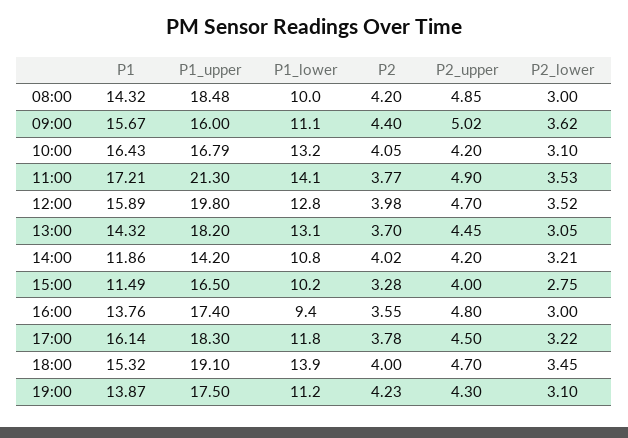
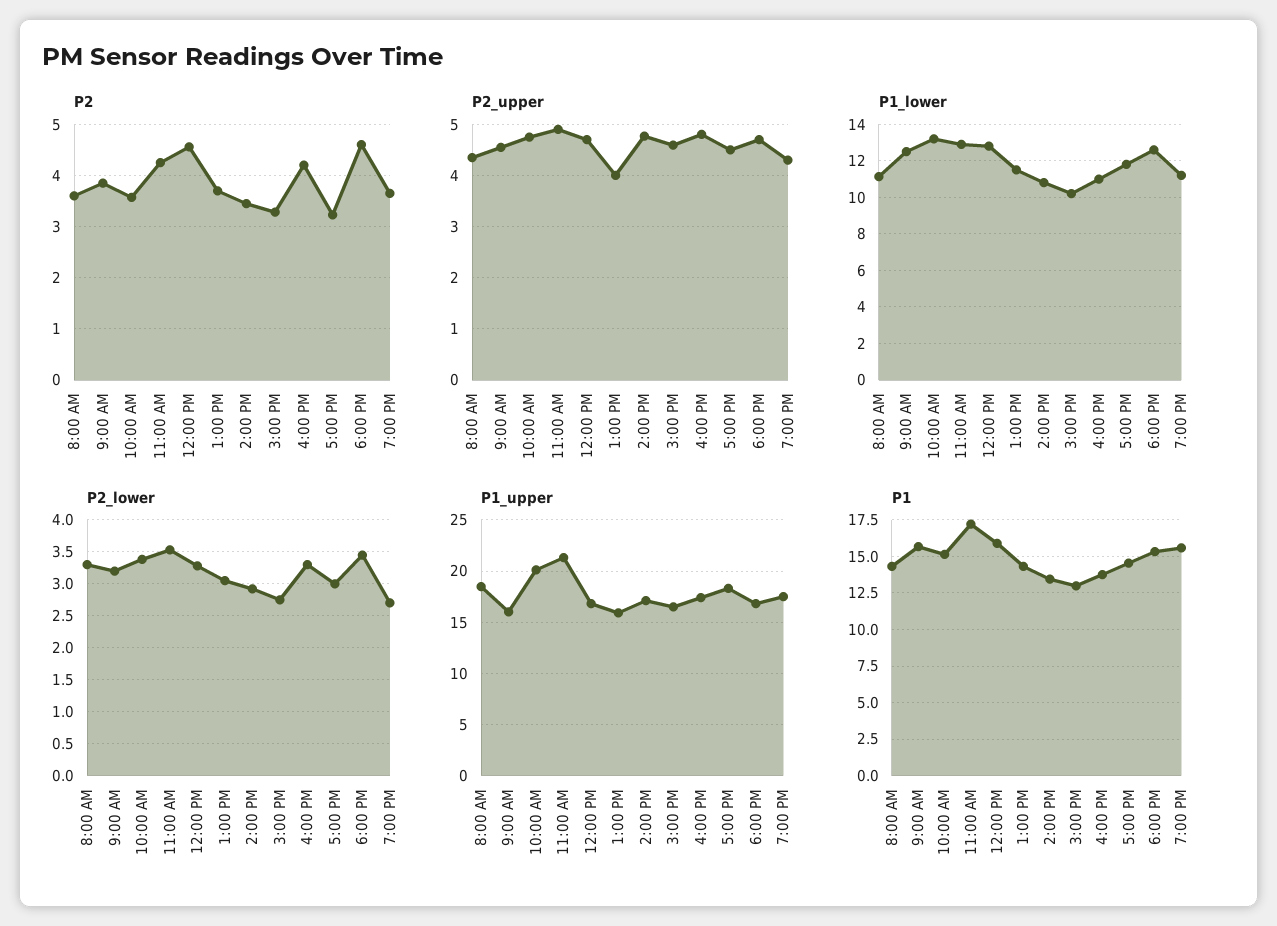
  {
    "P1": {
      "08:00": 14.32,
      "09:00": 15.67,
-     "10:00": 16.43,
+     "10:00": 15,
      "11:00": 17.21,
      "12:00": 15.89,
      "13:00": 14.32,
-     "14:00": 11.86,
+     "14:00": 13.5,
-     "15:00": 11.49,
+     "15:00": 13,
      "16:00": 13.76,
-     "17:00": 16.14,
+     "17:00": 14.5,
      "18:00": 15.32,
-     "19:00": 13.87
+     "19:00": 15.5
    },
    "P1_upper": {
      "08:00": 18.48,
      "09:00": 16,
-     "10:00": 16.79,
+     "10:00": 20,
      "11:00": 21.3,
-     "12:00": 19.8,
+     "12:00": 17,
-     "13:00": 18.2,
+     "13:00": 16,
-     "14:00": 14.2,
+     "14:00": 17,
      "15:00": 16.5,
      "16:00": 17.4,
      "17:00": 18.3,
-     "18:00": 19.1,
+     "18:00": 17,
      "19:00": 17.5
    },
    "P1_lower": {
-     "08:00": 10,
+     "08:00": 11,
-     "09:00": 11.1,
+     "09:00": 12.5,
      "10:00": 13.2,
-     "11:00": 14.1,
+     "11:00": 13,
      "12:00": 12.8,
-     "13:00": 13.1,
+     "13:00": 11.5,
      "14:00": 10.8,
      "15:00": 10.2,
-     "16:00": 9.4,
+     "16:00": 11,
      "17:00": 11.8,
-     "18:00": 13.9,
+     "18:00": 12.5,
      "19:00": 11.2
    },
    "P2": {
-     "08:00": 4.2,
+     "08:00": 3.6,
-     "09:00": 4.4,
+     "09:00": 3.8,
-     "10:00": 4.05,
+     "10:00": 3.6,
-     "11:00": 3.77,
+     "11:00": 4.2,
-     "12:00": 3.98,
+     "12:00": 4.6,
      "13:00": 3.7,
-     "14:00": 4.02,
+     "14:00": 3.4,
      "15:00": 3.28,
-     "16:00": 3.55,
+     "16:00": 4.2,
-     "17:00": 3.78,
+     "17:00": 3.2,
-     "18:00": 4,
+     "18:00": 4.6,
-     "19:00": 4.23
+     "19:00": 3.6
    },
    "P2_upper": {
-     "08:00": 4.85,
+     "08:00": 4.4,
-     "09:00": 5.02,
+     "09:00": 4.6,
-     "10:00": 4.2,
+     "10:00": 4.8,
      "11:00": 4.9,
      "12:00": 4.7,
-     "13:00": 4.45,
+     "13:00": 4,
-     "14:00": 4.2,
+     "14:00": 4.8,
-     "15:00": 4,
+     "15:00": 4.6,
      "16:00": 4.8,
      "17:00": 4.5,
      "18:00": 4.7,
      "19:00": 4.3
    },
    "P2_lower": {
-     "08:00": 3,
+     "08:00": 3.3,
-     "09:00": 3.62,
+     "09:00": 3.2,
-     "10:00": 3.1,
+     "10:00": 3.4,
      "11:00": 3.53,
-     "12:00": 3.52,
+     "12:00": 3.3,
      "13:00": 3.05,
-     "14:00": 3.21,
+     "14:00": 2.9,
      "15:00": 2.75,
-     "16:00": 3,
+     "16:00": 3.3,
-     "17:00": 3.22,
+     "17:00": 3,
      "18:00": 3.45,
-     "19:00": 3.1
+     "19:00": 2.7
    }
  }

